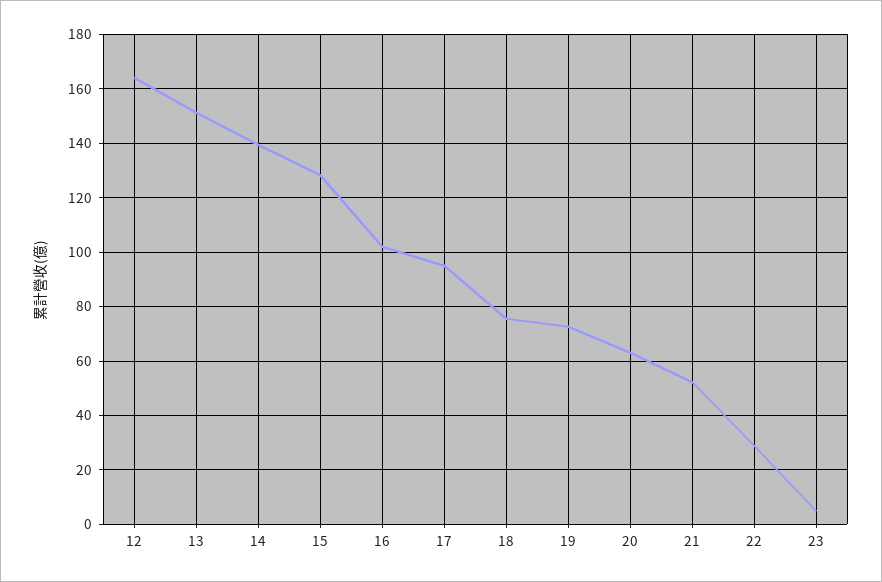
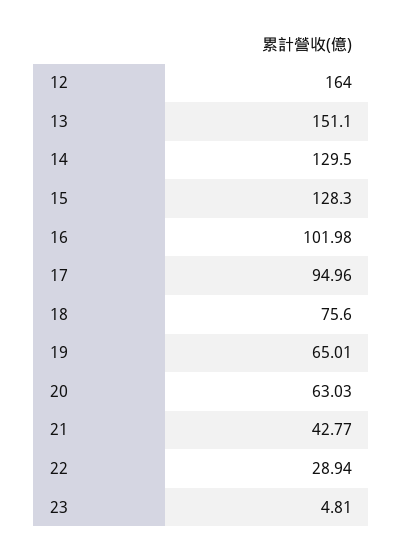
  {
    "12": 164,
    "13": 151.1,
-   "14": 140,
+   "14": 129.5,
    "15": 128.3,
    "16": 101.98,
    "17": 94.96,
    "18": 75.6,
-   "19": 72.5,
+   "19": 65.01,
    "20": 63.03,
-   "21": 52.5,
+   "21": 42.77,
    "22": 28.94,
    "23": 4.81
  }

